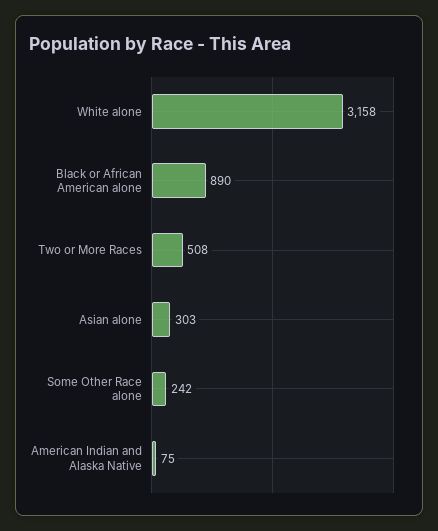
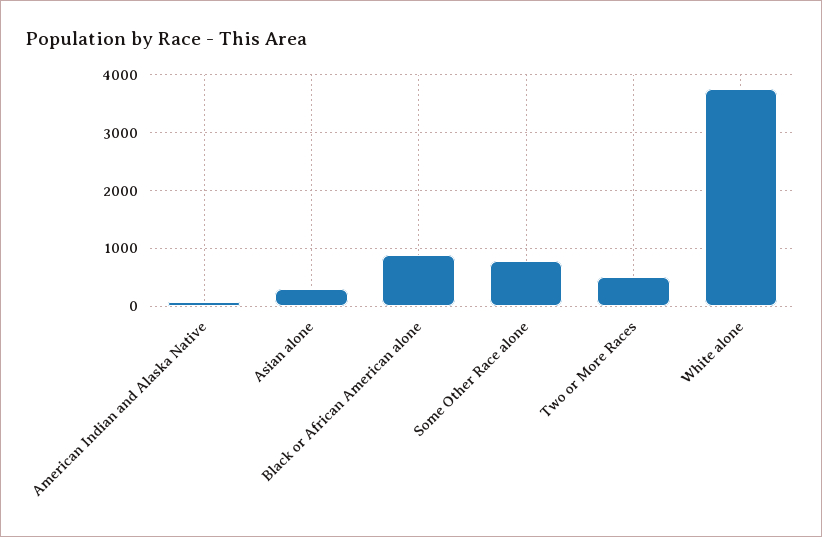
  {
-   "White alone": 3158,
+   "White alone": 3800,
    "Black or African American alone": 890,
    "Two or More Races": 508,
    "Asian alone": 303,
-   "Some Other Race alone": 242,
+   "Some Other Race alone": 800,
    "American Indian and Alaska Native": 75
  }

